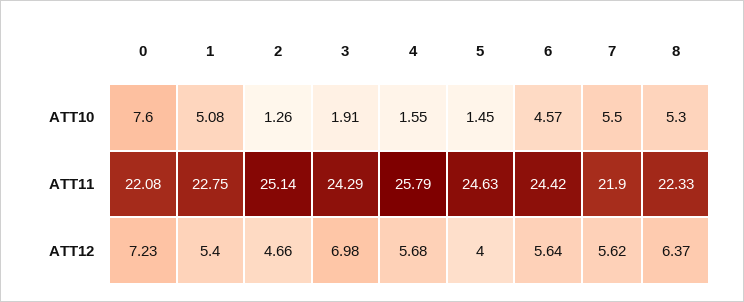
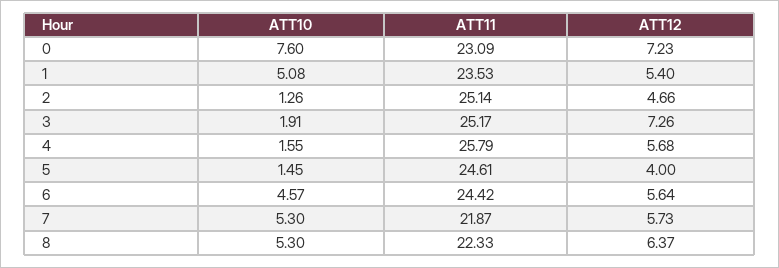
  {
    "0": {
      "ATT10": 7.6,
-     "ATT11": 22.08,
+     "ATT11": 23.09,
      "ATT12": 7.23
    },
    "1": {
      "ATT10": 5.08,
-     "ATT11": 22.75,
+     "ATT11": 23.53,
      "ATT12": 5.4
    },
    "2": {
      "ATT10": 1.26,
      "ATT11": 25.14,
      "ATT12": 4.66
    },
    "3": {
      "ATT10": 1.91,
-     "ATT11": 24.29,
+     "ATT11": 25.17,
-     "ATT12": 6.98
+     "ATT12": 7.26
    },
    "4": {
      "ATT10": 1.55,
      "ATT11": 25.79,
      "ATT12": 5.68
    },
    "5": {
      "ATT10": 1.45,
-     "ATT11": 24.63,
+     "ATT11": 24.61,
      "ATT12": 4
    },
    "6": {
      "ATT10": 4.57,
      "ATT11": 24.42,
      "ATT12": 5.64
    },
    "7": {
-     "ATT10": 5.5,
+     "ATT10": 5.3,
-     "ATT11": 21.9,
+     "ATT11": 21.87,
-     "ATT12": 5.62
+     "ATT12": 5.73
    },
    "8": {
      "ATT10": 5.3,
      "ATT11": 22.33,
      "ATT12": 6.37
    }
  }

